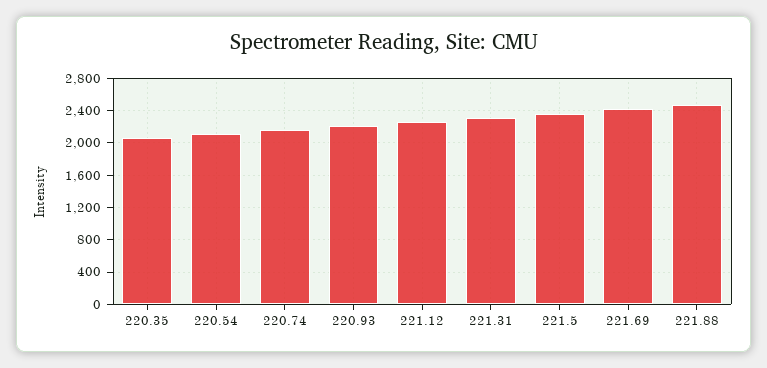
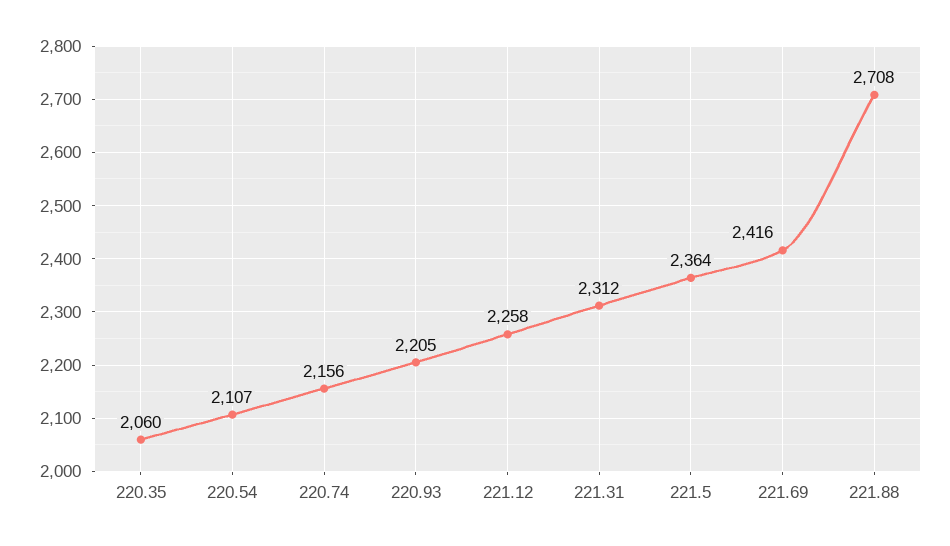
  {
    "220.35": 2060,
    "220.54": 2107,
    "220.74": 2156,
    "220.93": 2205,
    "221.12": 2258,
    "221.31": 2312,
    "221.5": 2364,
    "221.69": 2416,
-   "221.88": 2500
+   "221.88": 2708
  }

